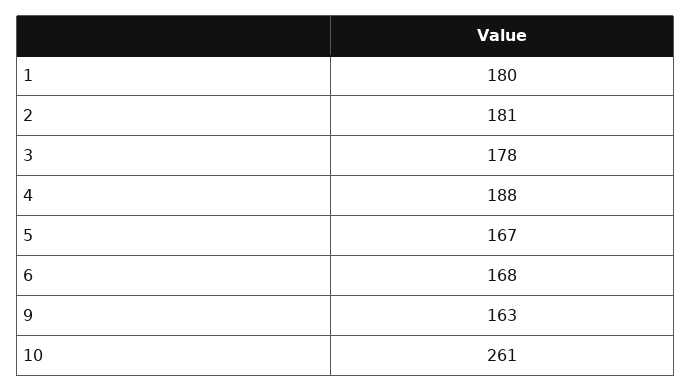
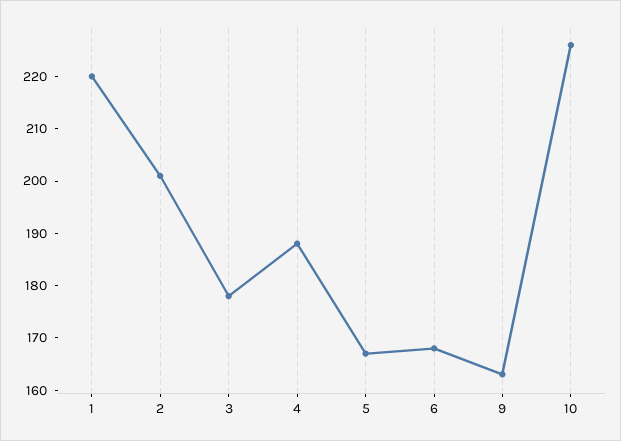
  {
-   "1": 180,
+   "1": 220,
-   "2": 181,
+   "2": 200,
    "3": 178,
    "4": 188,
    "5": 167,
    "6": 168,
    "9": 163,
-   "10": 261
+   "10": 225
  }

